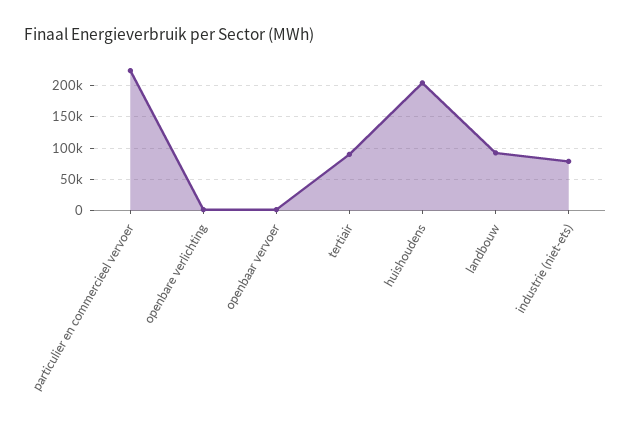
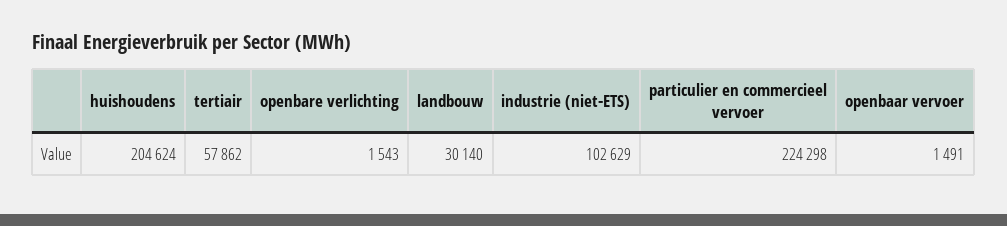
  {
    "particulier en commercieel vervoer": 224298,
    "openbare verlichting": 1543,
    "openbaar vervoer": 1491,
-   "tertiair": 90000,
+   "tertiair": 57862,
    "huishoudens": 204624,
-   "landbouw": 90000,
+   "landbouw": 30140,
-   "industrie (niet-ets)": 80000
+   "industrie (niet-ets)": 102629
  }

